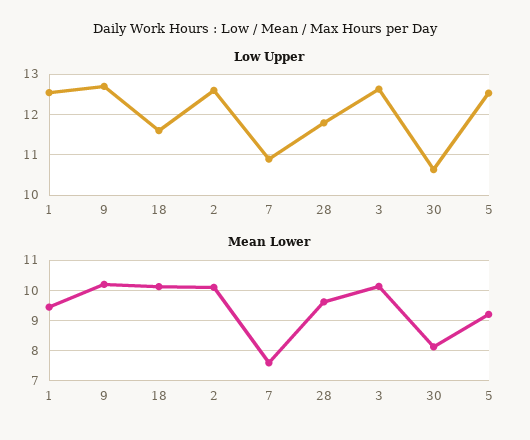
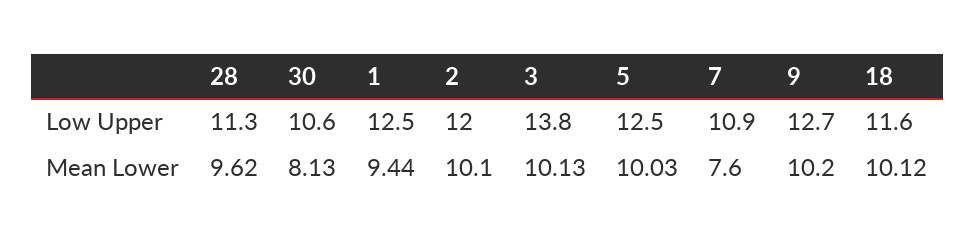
  {
    "Low Upper": {
      "1": 12.5,
      "9": 12.7,
      "18": 11.6,
-     "2": 12.6,
+     "2": 12,
      "7": 10.9,
-     "28": 11.8,
+     "28": 11.3,
-     "3": 12.6,
+     "3": 13.8,
      "30": 10.6,
      "5": 12.5
    },
    "Mean Lower": {
      "1": 9.44,
      "9": 10.2,
      "18": 10.12,
      "2": 10.1,
      "7": 7.6,
      "28": 9.62,
      "3": 10.13,
      "30": 8.13,
-     "5": 9.2
+     "5": 10.03
    }
  }

